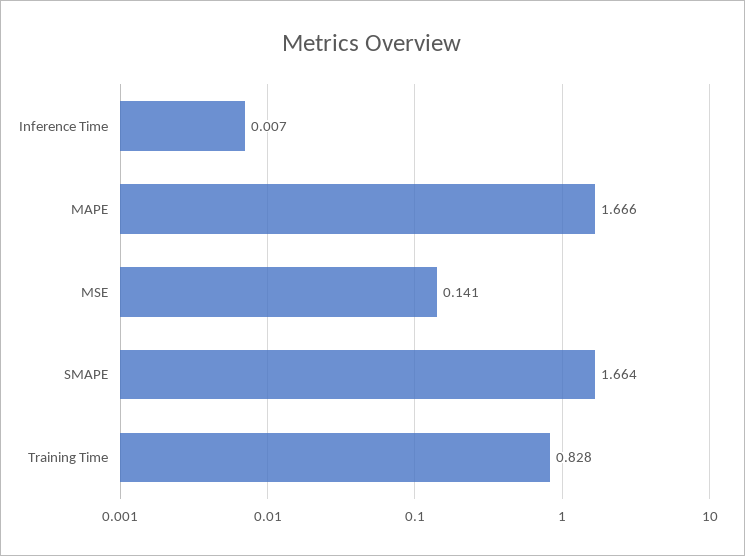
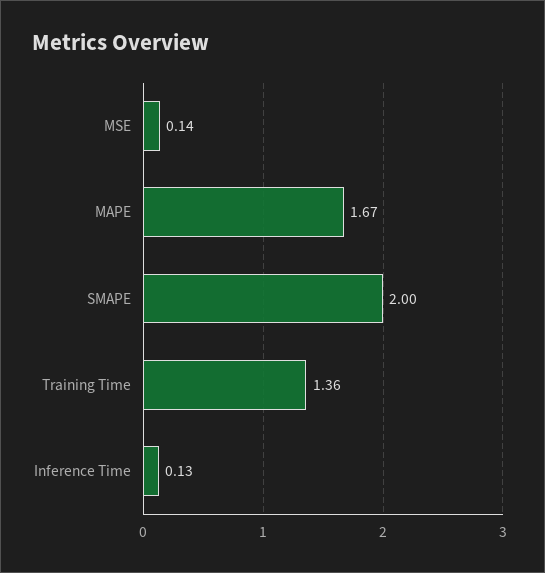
  {
-   "Inference Time": 0.007,
+   "Inference Time": 0.13,
    "MAPE": 1.666,
    "MSE": 0.141,
-   "SMAPE": 1.664,
+   "SMAPE": 2,
-   "Training Time": 0.828
+   "Training Time": 1.36
  }

